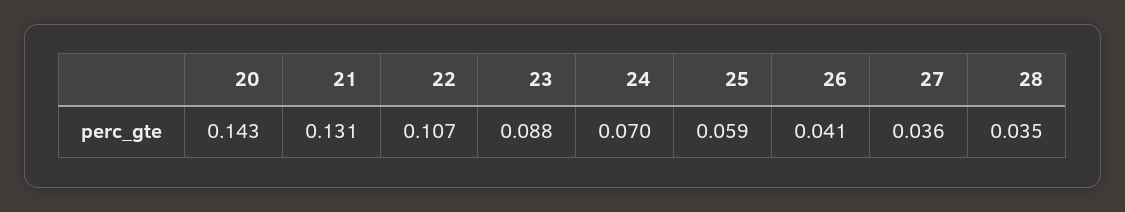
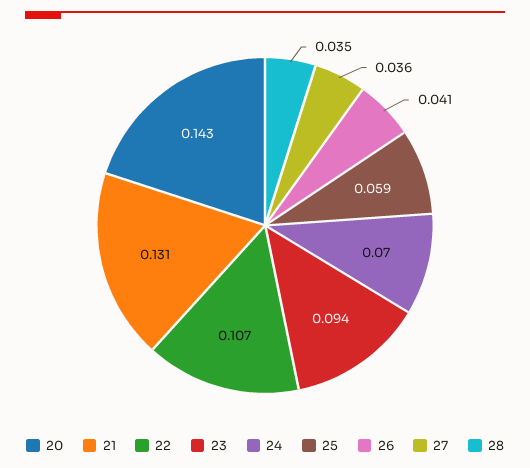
  {
    "20": 0.143,
    "21": 0.131,
    "22": 0.107,
-   "23": 0.088,
+   "23": 0.094,
    "24": 0.07,
    "25": 0.059,
    "26": 0.041,
    "27": 0.036,
    "28": 0.035
  }

